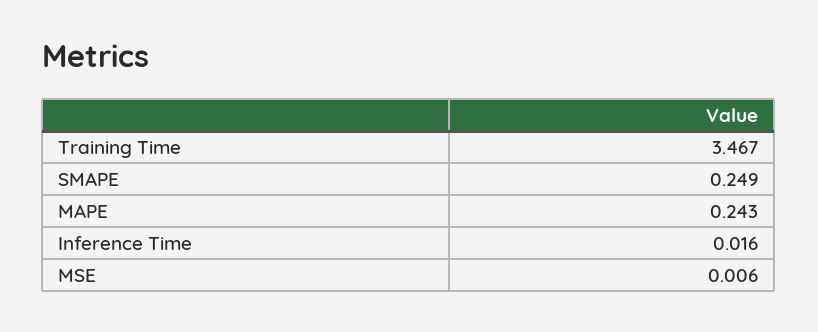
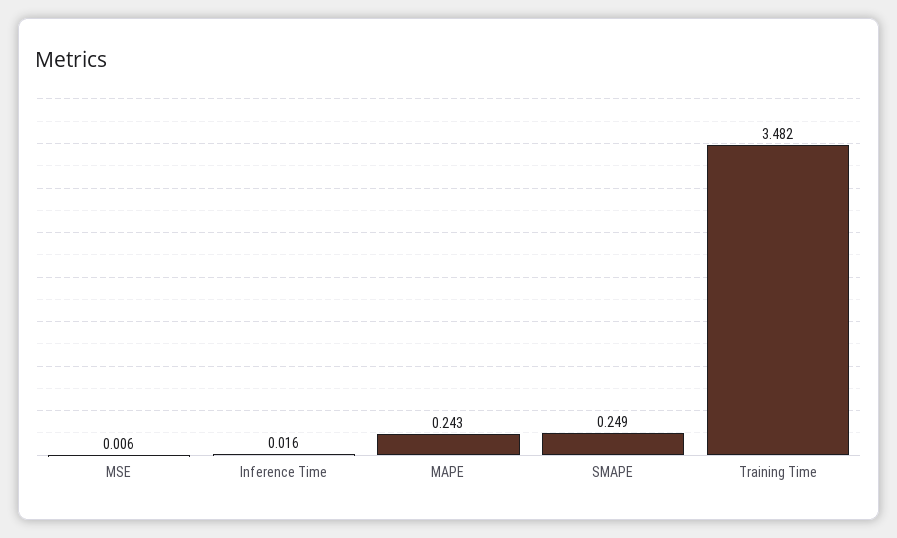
  {
-   "Training Time": 3.467,
+   "Training Time": 3.482,
    "SMAPE": 0.249,
    "MAPE": 0.243,
    "Inference Time": 0.016,
    "MSE": 0.006
  }

